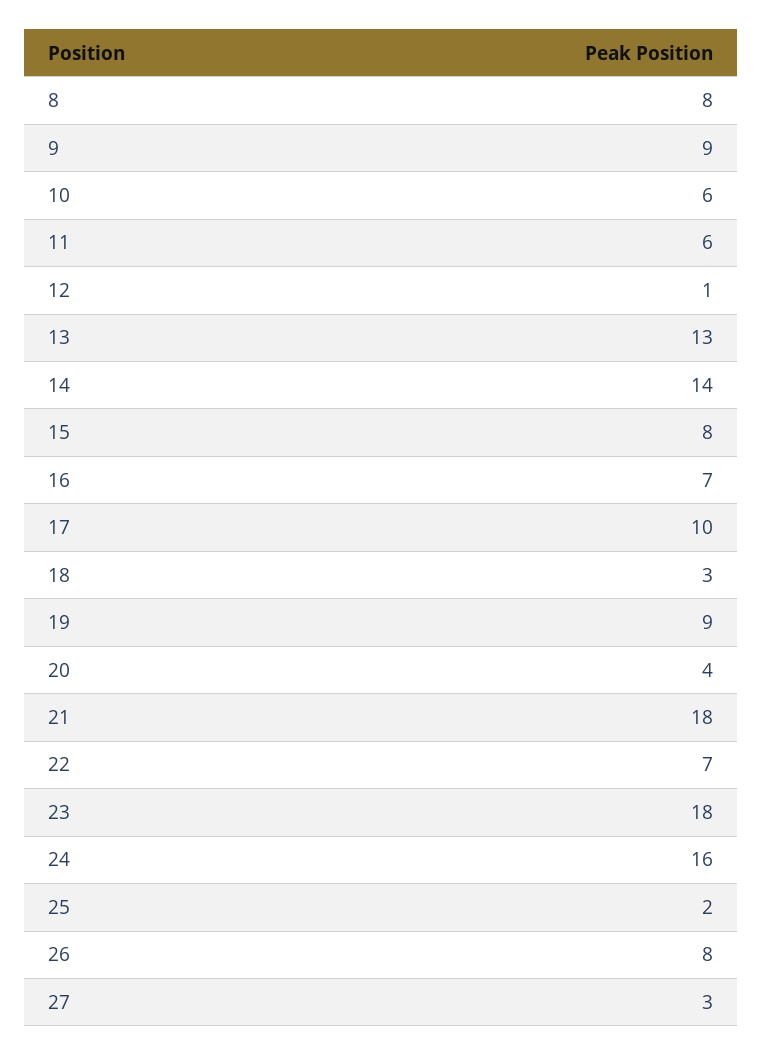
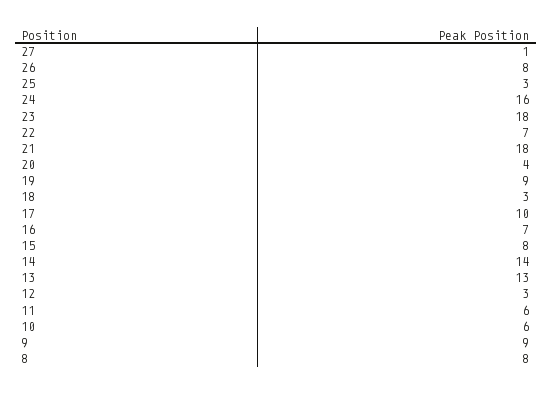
  {
    "8": 8,
    "9": 9,
    "10": 6,
    "11": 6,
-   "12": 1,
+   "12": 3,
    "13": 13,
    "14": 14,
    "15": 8,
    "16": 7,
    "17": 10,
    "18": 3,
    "19": 9,
    "20": 4,
    "21": 18,
    "22": 7,
    "23": 18,
    "24": 16,
-   "25": 2,
+   "25": 3,
    "26": 8,
-   "27": 3
+   "27": 1
  }

